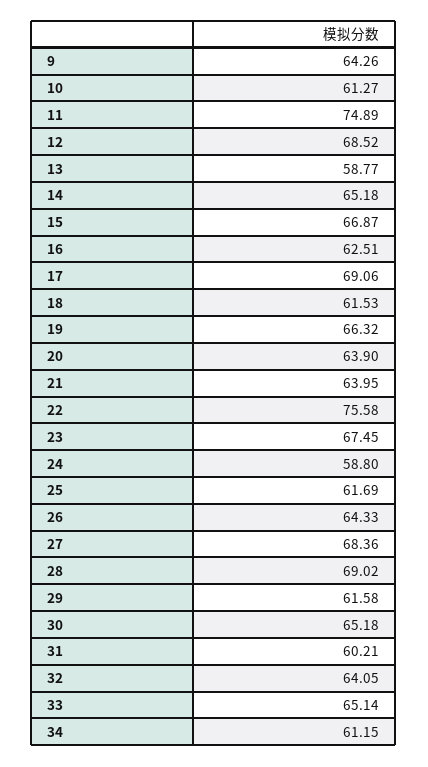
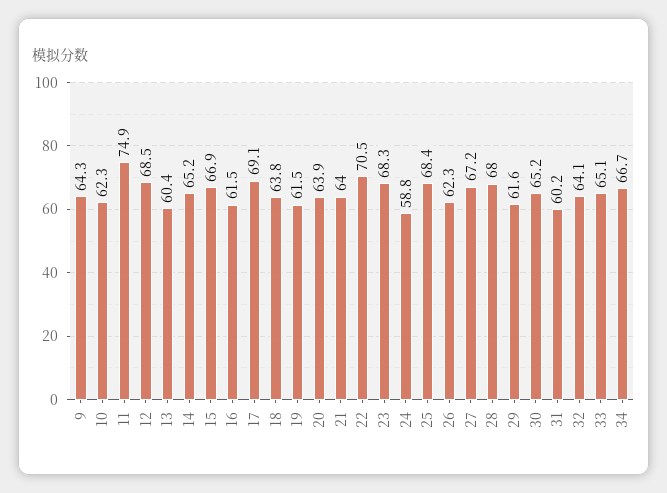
  {
    "9": 64.26,
-   "10": 61.27,
+   "10": 62.3,
    "11": 74.89,
    "12": 68.52,
-   "13": 58.77,
+   "13": 60.4,
    "14": 65.18,
    "15": 66.87,
-   "16": 62.51,
+   "16": 61.5,
    "17": 69.06,
-   "18": 61.53,
+   "18": 63.8,
-   "19": 66.32,
+   "19": 61.5,
    "20": 63.9,
    "21": 63.95,
-   "22": 75.58,
+   "22": 70.5,
-   "23": 67.45,
+   "23": 68.3,
    "24": 58.8,
-   "25": 61.69,
+   "25": 68.4,
-   "26": 64.33,
+   "26": 62.3,
-   "27": 68.36,
+   "27": 67.2,
-   "28": 69.02,
+   "28": 68,
    "29": 61.58,
    "30": 65.18,
    "31": 60.21,
    "32": 64.05,
    "33": 65.14,
-   "34": 61.15
+   "34": 66.7
  }

